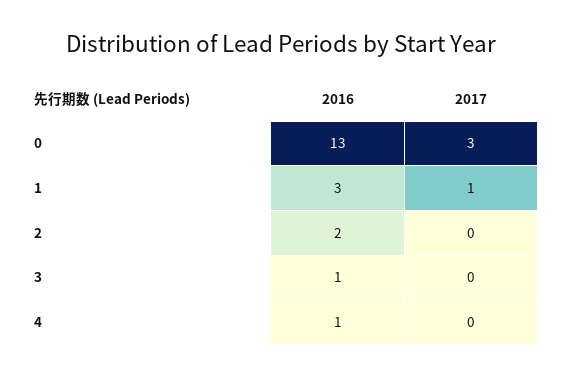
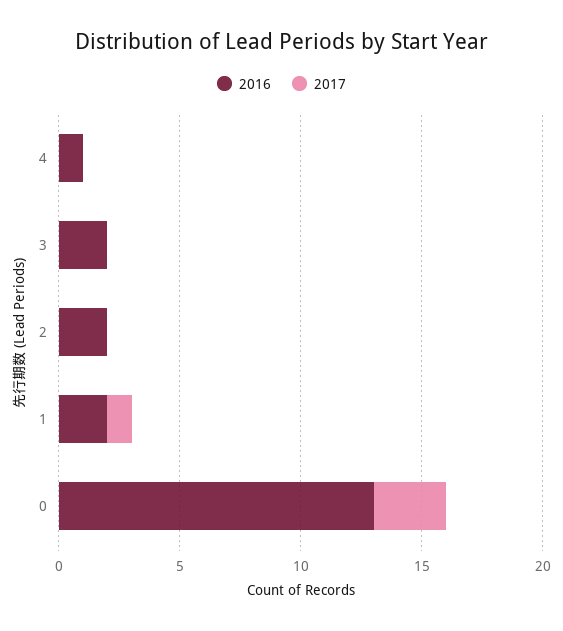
  {
    "2016": {
      "0": 13,
-     "1": 3,
+     "1": 2,
      "2": 2,
-     "3": 1,
+     "3": 2,
      "4": 1
    },
    "2017": {
      "0": 3,
      "1": 1,
      "2": 0,
      "3": 0,
      "4": 0
    }
  }

